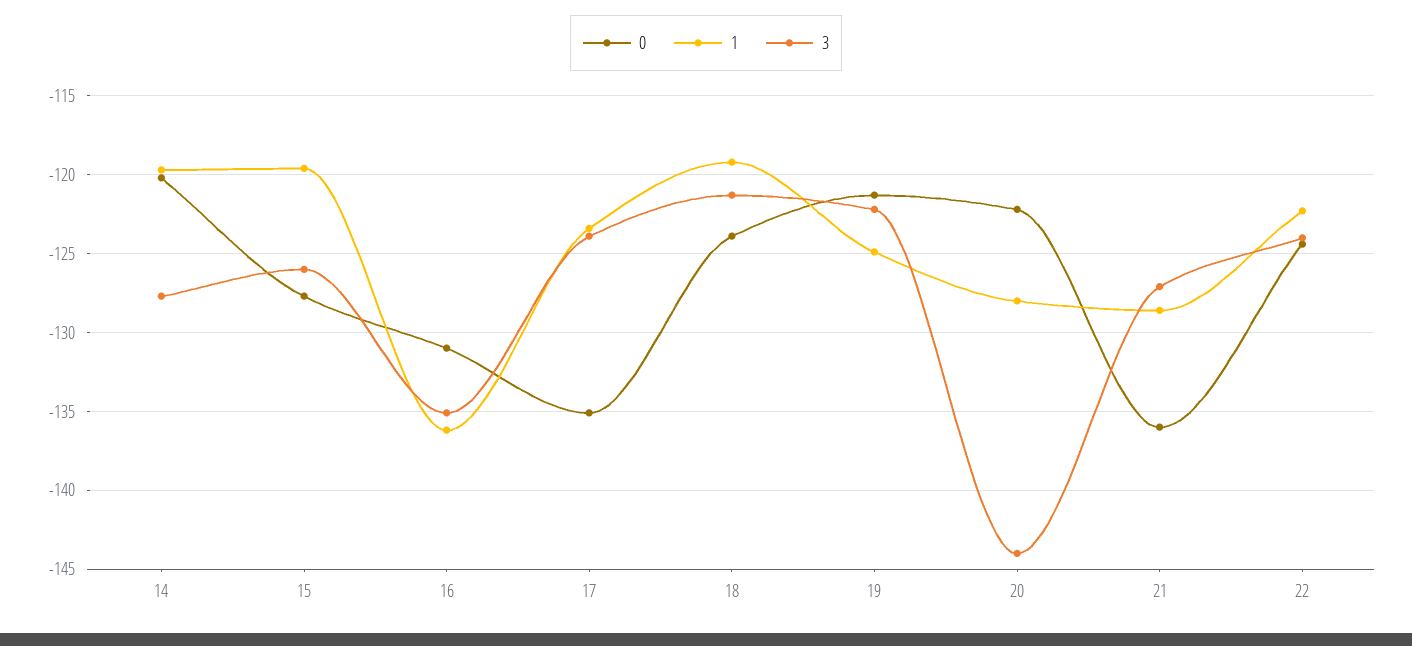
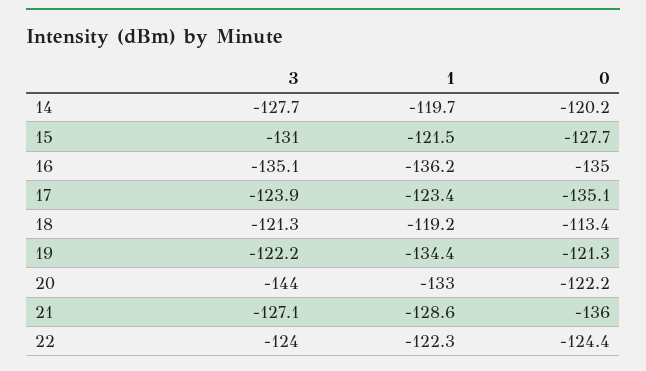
  {
    "0": {
      "14": -120.2,
      "15": -127.7,
-     "16": -131,
+     "16": -135,
      "17": -135.1,
-     "18": -124,
+     "18": -113.4,
      "19": -121.3,
      "20": -122.2,
      "21": -136,
      "22": -124.4
    },
    "1": {
      "14": -119.7,
-     "15": -119.5,
+     "15": -121.5,
      "16": -136.2,
      "17": -123.4,
      "18": -119.2,
-     "19": -125,
+     "19": -134.4,
-     "20": -128,
+     "20": -133,
      "21": -128.6,
      "22": -122.3
    },
    "3": {
      "14": -127.7,
-     "15": -126,
+     "15": -131,
      "16": -135.1,
      "17": -123.9,
      "18": -121.3,
      "19": -122.2,
      "20": -144,
      "21": -127.1,
      "22": -124
    }
  }

